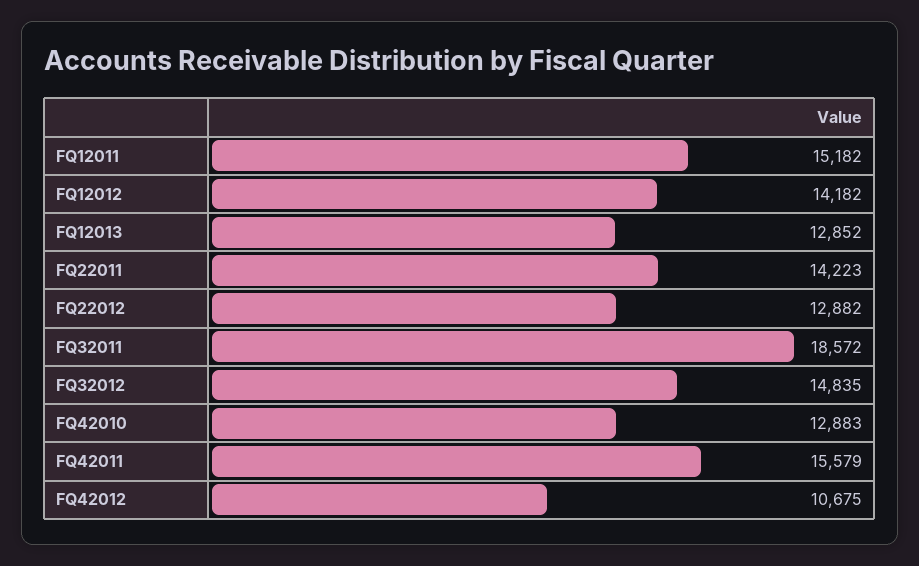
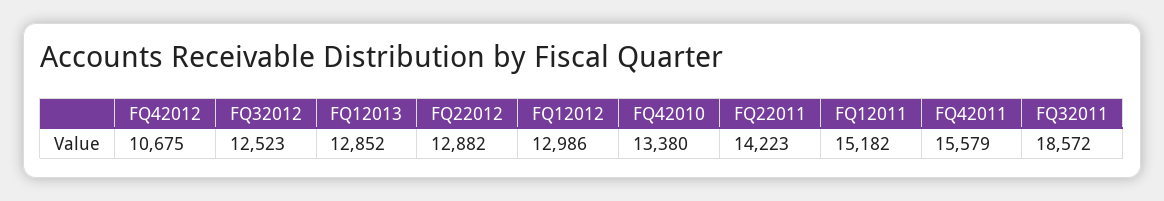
  {
    "FQ12011": 15182,
-   "FQ12012": 14182,
+   "FQ12012": 12986,
    "FQ12013": 12852,
    "FQ22011": 14223,
    "FQ22012": 12882,
    "FQ32011": 18572,
-   "FQ32012": 14835,
+   "FQ32012": 12523,
-   "FQ42010": 12883,
+   "FQ42010": 13380,
    "FQ42011": 15579,
    "FQ42012": 10675
  }

